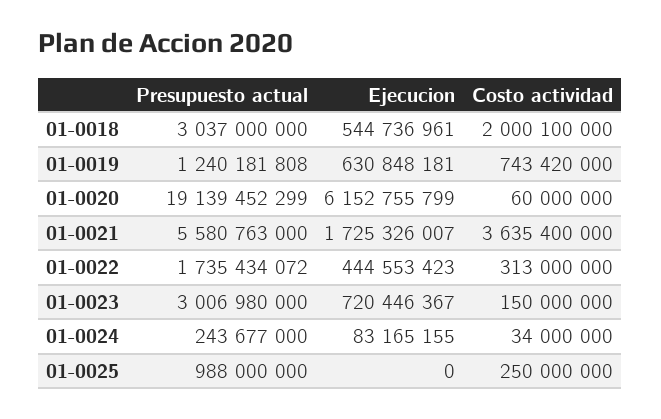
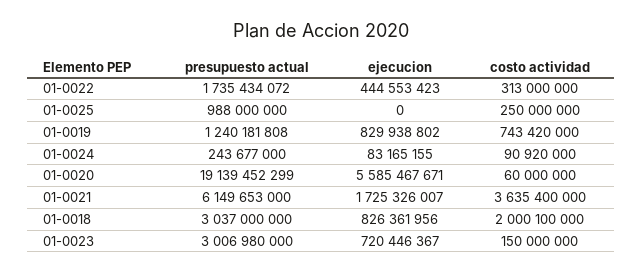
  {
    "Presupuesto actual": {
      "01-0018": 3037000000,
      "01-0019": 1240181808,
      "01-0020": 19139452299,
-     "01-0021": 5580763000,
+     "01-0021": 6149653000,
      "01-0022": 1735434072,
      "01-0023": 3006980000,
      "01-0024": 243677000,
      "01-0025": 988000000
    },
    "Ejecucion": {
-     "01-0018": 544736961,
+     "01-0018": 826361956,
-     "01-0019": 630848181,
+     "01-0019": 829938802,
-     "01-0020": 6152755799,
+     "01-0020": 5585467671,
      "01-0021": 1725326007,
      "01-0022": 444553423,
      "01-0023": 720446367,
      "01-0024": 83165155,
      "01-0025": 0
    },
    "Costo actividad": {
      "01-0018": 2000100000,
      "01-0019": 743420000,
      "01-0020": 60000000,
      "01-0021": 3635400000,
      "01-0022": 313000000,
      "01-0023": 150000000,
-     "01-0024": 34000000,
+     "01-0024": 90920000,
      "01-0025": 250000000
    }
  }

